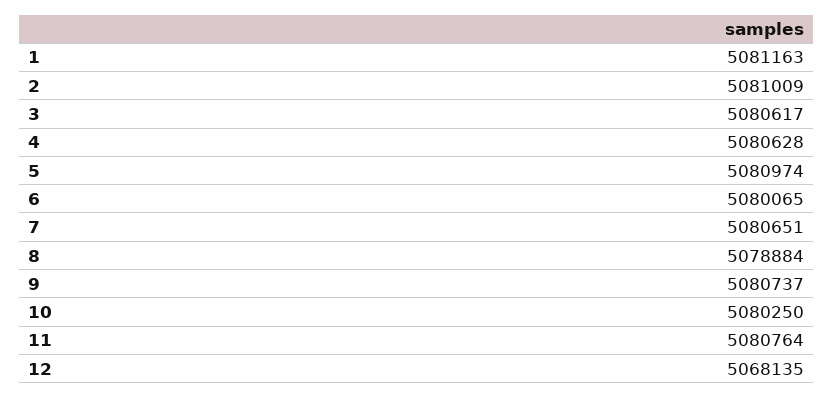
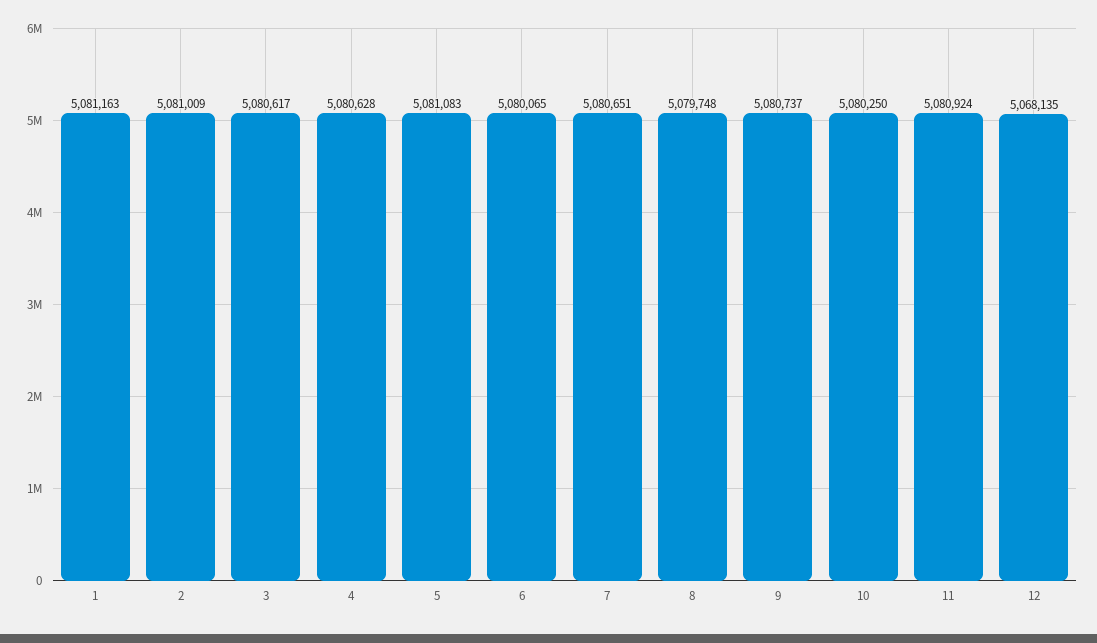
  {
    "1": 5081163,
    "2": 5081009,
    "3": 5080617,
    "4": 5080628,
-   "5": 5080974,
+   "5": 5081083,
    "6": 5080065,
    "7": 5080651,
-   "8": 5078884,
+   "8": 5079748,
    "9": 5080737,
    "10": 5080250,
-   "11": 5080764,
+   "11": 5080924,
    "12": 5068135
  }

